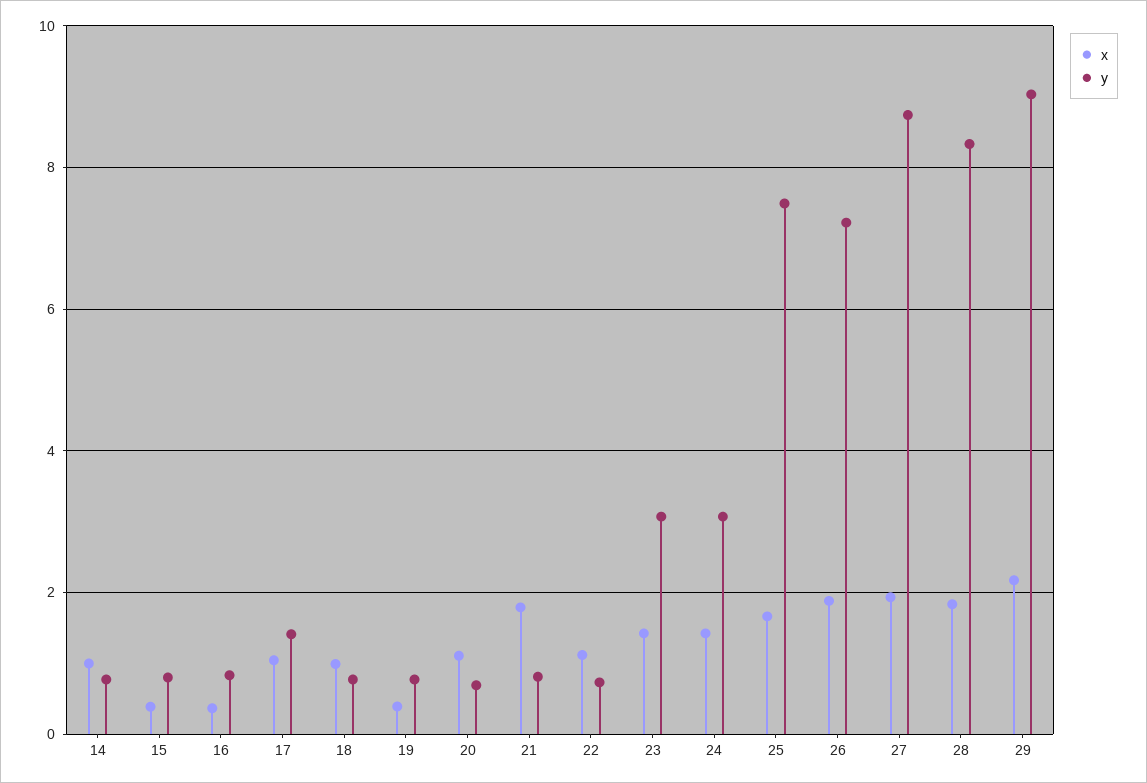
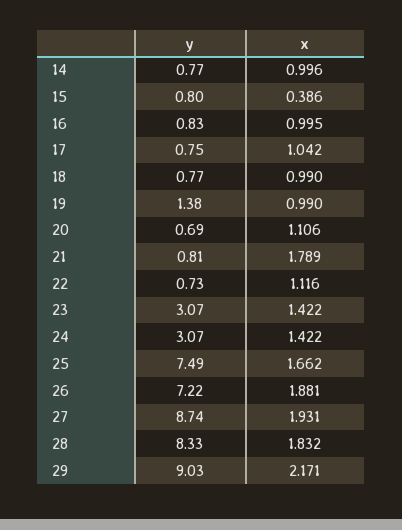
  {
    "x": {
      "14": 0.996,
      "15": 0.386,
-     "16": 0.4,
+     "16": 0.995,
      "17": 1.042,
      "18": 0.99,
-     "19": 0.4,
+     "19": 0.99,
      "20": 1.106,
      "21": 1.789,
      "22": 1.116,
      "23": 1.422,
      "24": 1.422,
      "25": 1.662,
      "26": 1.881,
      "27": 1.931,
      "28": 1.832,
      "29": 2.171
    },
    "y": {
      "14": 0.77,
      "15": 0.8,
      "16": 0.83,
-     "17": 1.4,
+     "17": 0.75,
      "18": 0.77,
-     "19": 0.8,
+     "19": 1.38,
      "20": 0.69,
      "21": 0.81,
      "22": 0.73,
      "23": 3.07,
      "24": 3.07,
      "25": 7.49,
      "26": 7.22,
      "27": 8.74,
      "28": 8.33,
      "29": 9.03
    }
  }

